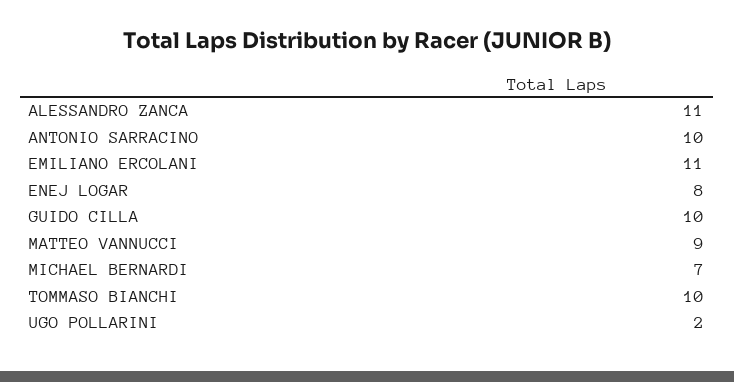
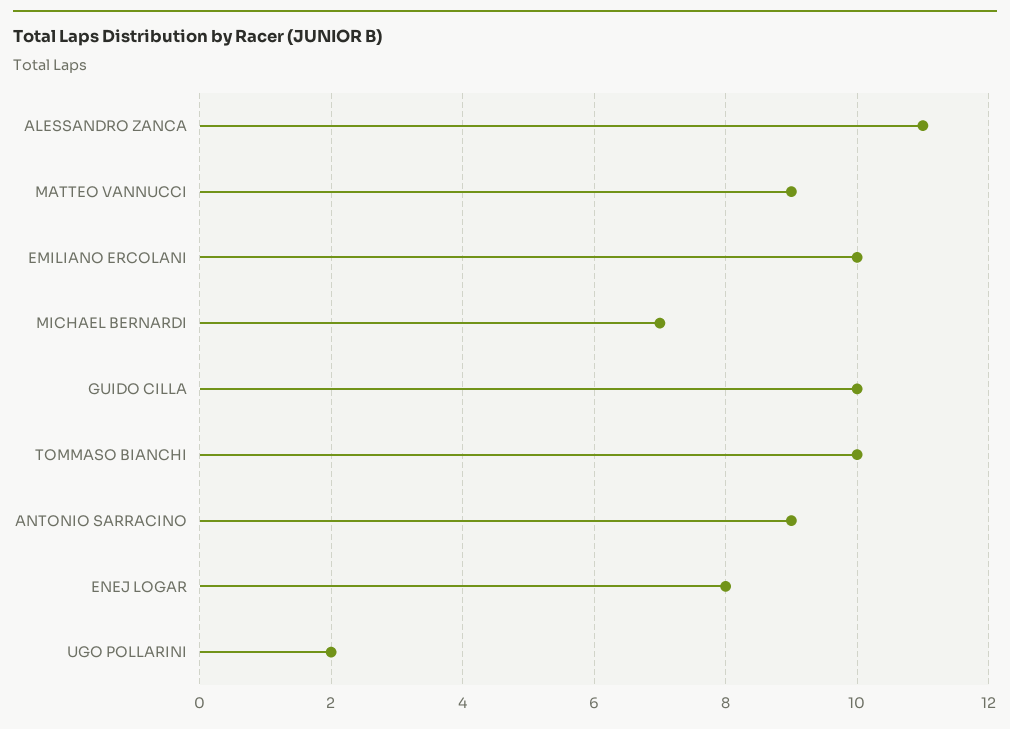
  {
    "ALESSANDRO ZANCA": 11,
-   "ANTONIO SARRACINO": 10,
+   "ANTONIO SARRACINO": 9,
-   "EMILIANO ERCOLANI": 11,
+   "EMILIANO ERCOLANI": 10,
    "ENEJ LOGAR": 8,
    "GUIDO CILLA": 10,
    "MATTEO VANNUCCI": 9,
    "MICHAEL BERNARDI": 7,
    "TOMMASO BIANCHI": 10,
    "UGO POLLARINI": 2
  }

